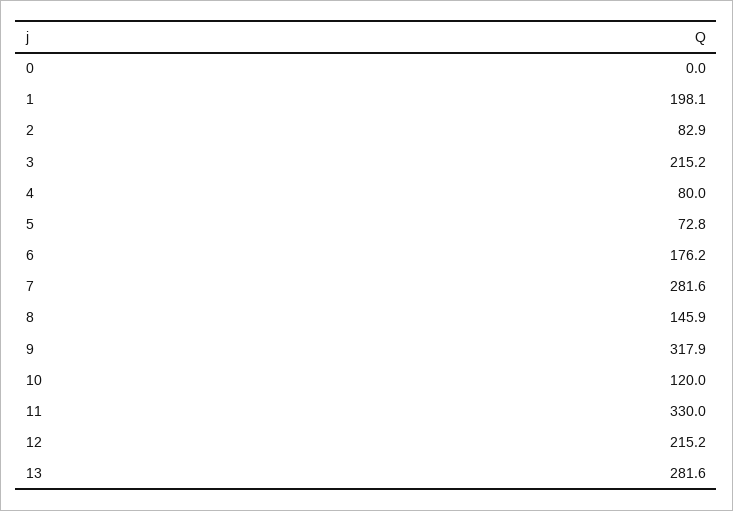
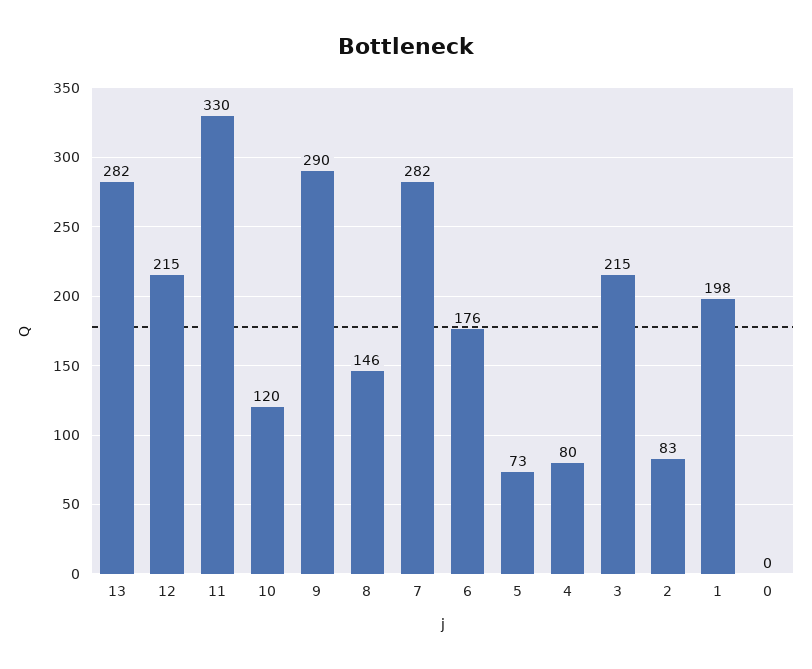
  {
    "0": 0,
    "1": 198.1,
    "2": 82.9,
    "3": 215.2,
    "4": 80,
    "5": 72.8,
    "6": 176.2,
    "7": 281.6,
    "8": 145.9,
-   "9": 317.9,
+   "9": 290,
    "10": 120,
    "11": 330,
    "12": 215.2,
    "13": 281.6
  }

